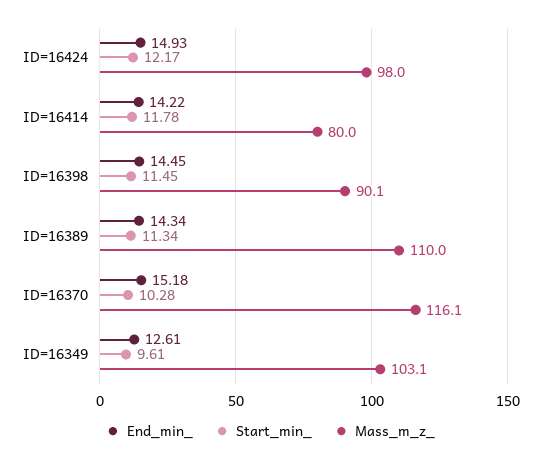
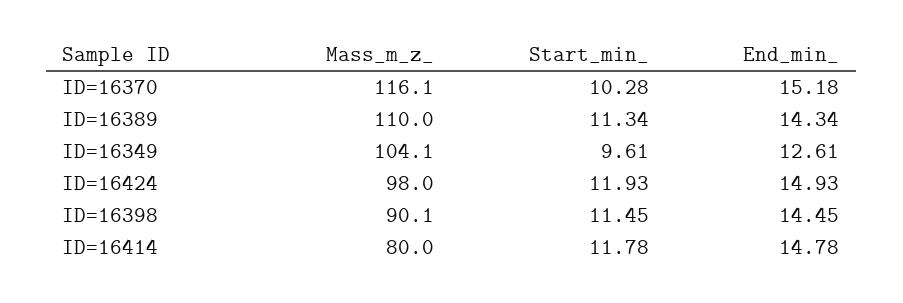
  {
    "End_min_": {
      "ID=16424": 14.93,
-     "ID=16414": 14.22,
+     "ID=16414": 14.78,
      "ID=16398": 14.45,
      "ID=16389": 14.34,
      "ID=16370": 15.18,
      "ID=16349": 12.61
    },
    "Start_min_": {
-     "ID=16424": 12.17,
+     "ID=16424": 11.93,
      "ID=16414": 11.78,
      "ID=16398": 11.45,
      "ID=16389": 11.34,
      "ID=16370": 10.28,
      "ID=16349": 9.61
    },
    "Mass_m_z_": {
      "ID=16424": 98,
      "ID=16414": 80,
      "ID=16398": 90.1,
      "ID=16389": 110,
      "ID=16370": 116.1,
-     "ID=16349": 103.1
+     "ID=16349": 104.1
    }
  }

